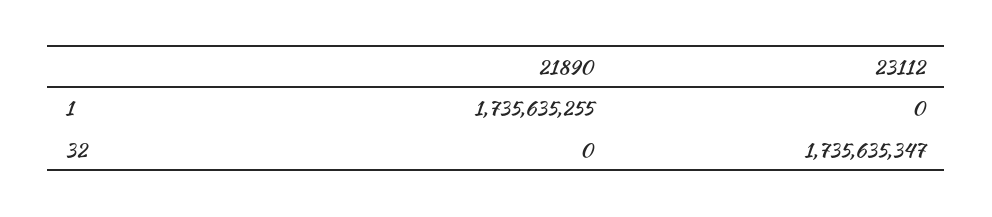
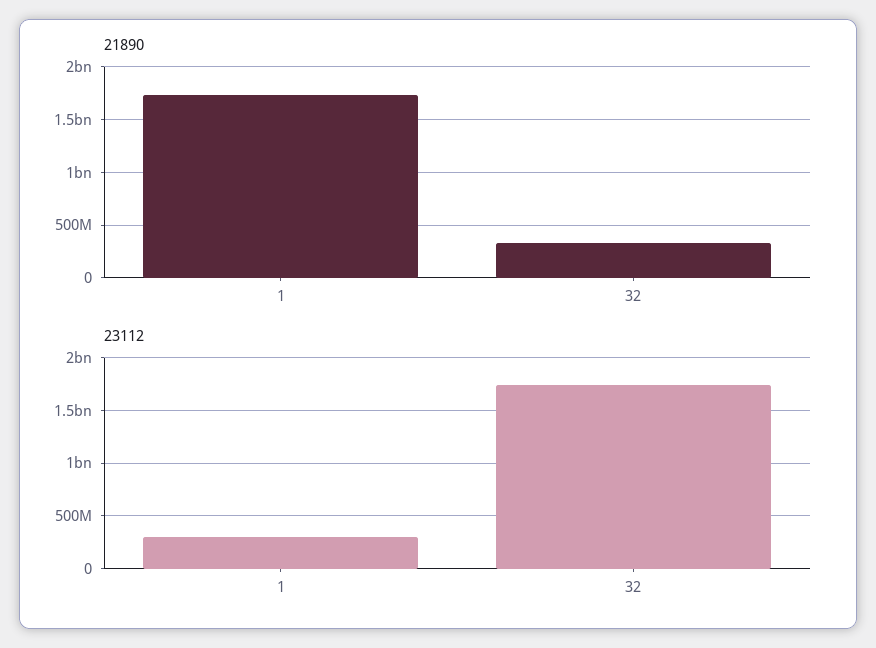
  {
    "21890": {
      "1": 1735635255,
-     "32": 0
+     "32": 300000000
    },
    "23112": {
-     "1": 0,
+     "1": 300000000,
      "32": 1735635347
    }
  }

